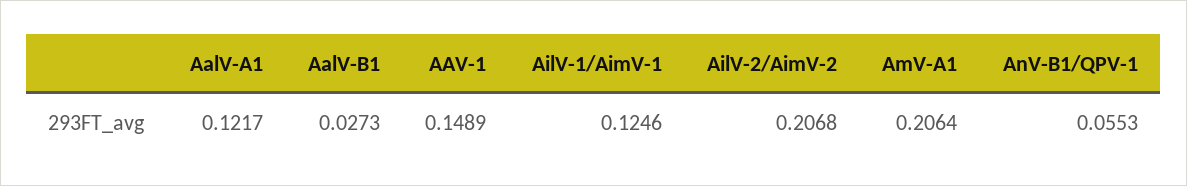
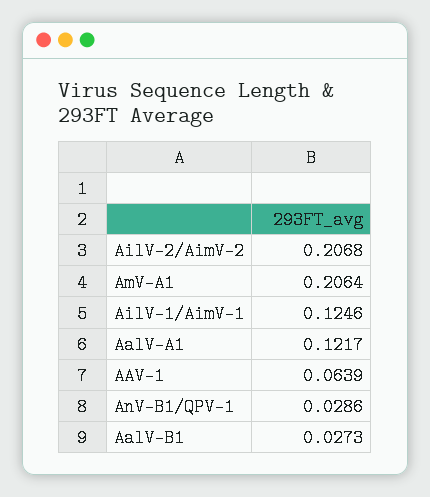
  {
    "AalV-A1": 0.1217,
    "AalV-B1": 0.0273,
-   "AAV-1": 0.1489,
+   "AAV-1": 0.0639,
    "AilV-1/AimV-1": 0.1246,
    "AilV-2/AimV-2": 0.2068,
    "AmV-A1": 0.2064,
-   "AnV-B1/QPV-1": 0.0553
+   "AnV-B1/QPV-1": 0.0286
  }

